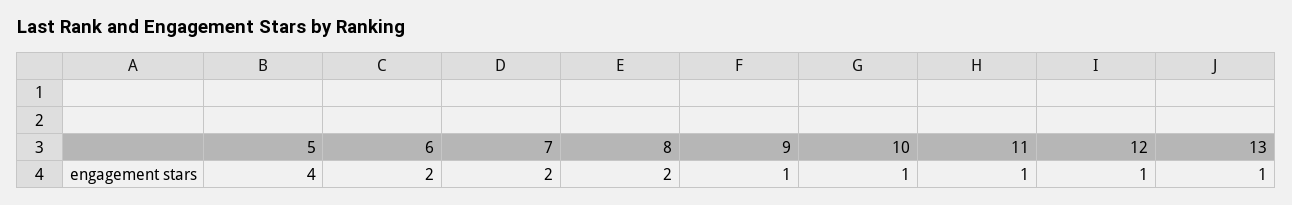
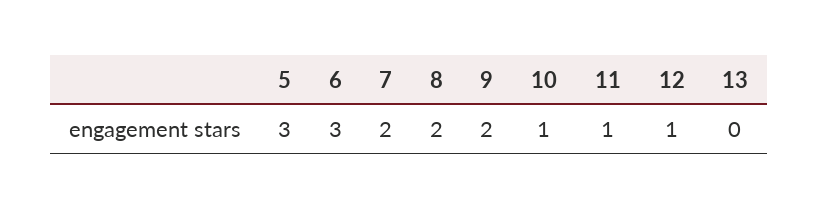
  {
-   "5": 4,
+   "5": 3,
-   "6": 2,
+   "6": 3,
    "7": 2,
    "8": 2,
-   "9": 1,
+   "9": 2,
    "10": 1,
    "11": 1,
    "12": 1,
-   "13": 1
+   "13": 0
  }

